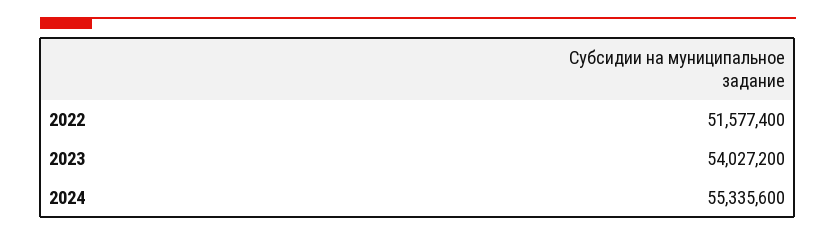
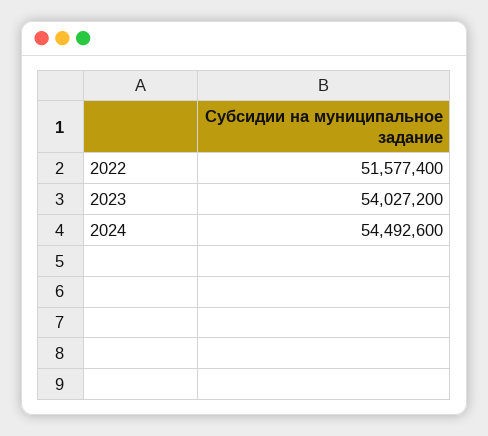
  {
    "2022": 51577400,
    "2023": 54027200,
-   "2024": 55335600
+   "2024": 54492600
  }

